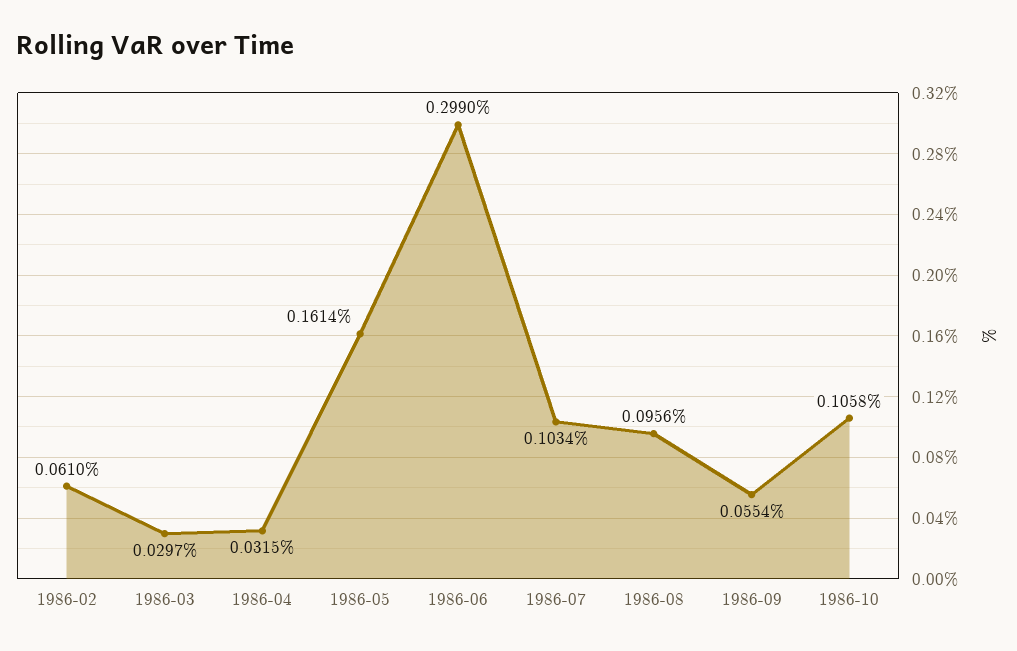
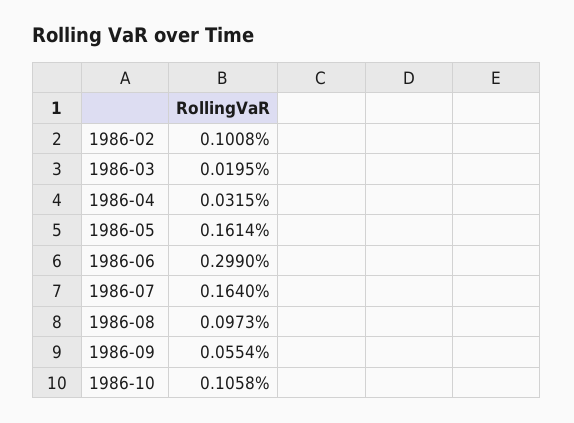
  {
-   "1986-02": 0.061,
+   "1986-02": 0.1008,
-   "1986-03": 0.0297,
+   "1986-03": 0.0195,
    "1986-04": 0.0315,
    "1986-05": 0.1614,
    "1986-06": 0.299,
-   "1986-07": 0.1034,
+   "1986-07": 0.164,
-   "1986-08": 0.0956,
+   "1986-08": 0.0973,
    "1986-09": 0.0554,
    "1986-10": 0.1058
  }

